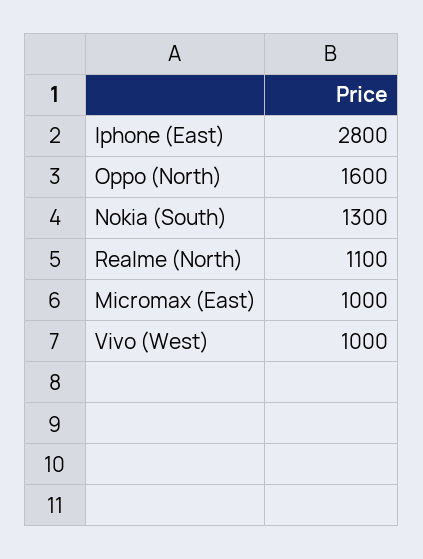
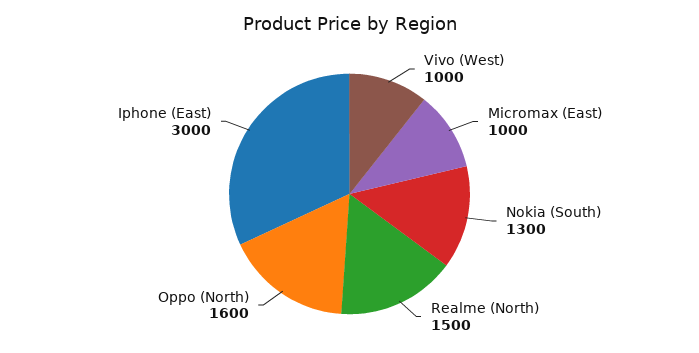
  {
-   "Iphone (East)": 2800,
+   "Iphone (East)": 3000,
    "Oppo (North)": 1600,
    "Nokia (South)": 1300,
-   "Realme (North)": 1100,
+   "Realme (North)": 1500,
    "Micromax (East)": 1000,
    "Vivo (West)": 1000
  }

